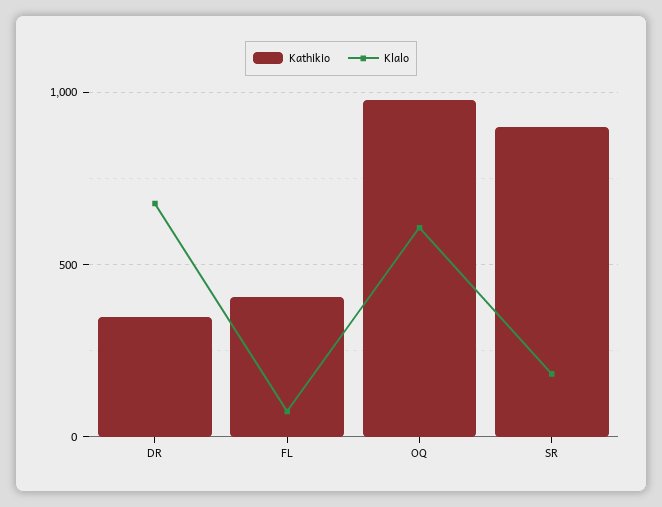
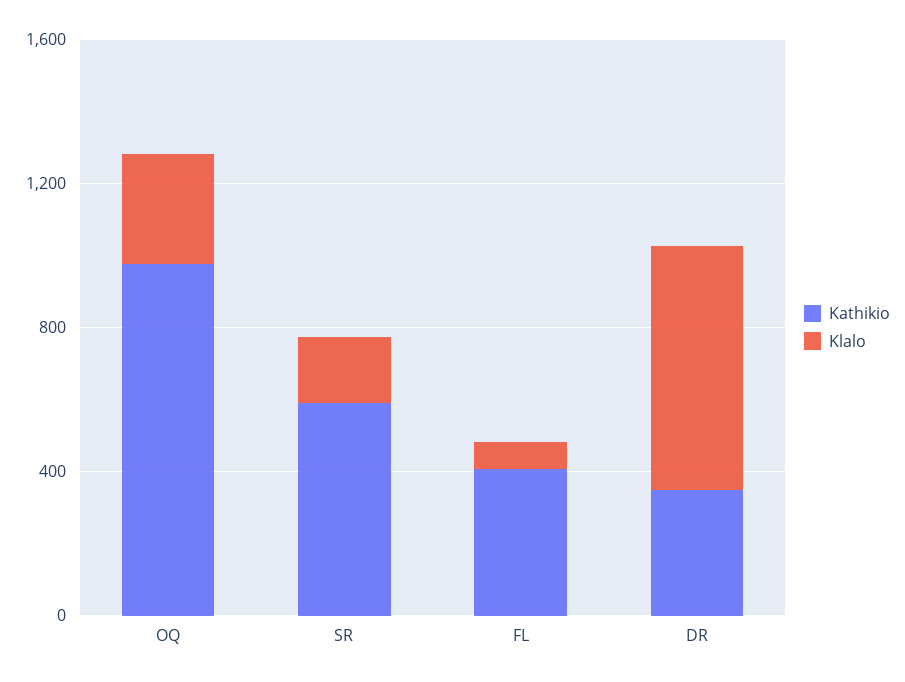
  {
    "Kathikio": {
      "DR": 350,
      "FL": 400,
      "OQ": 1000,
-     "SR": 900
+     "SR": 600
    },
    "Klalo": {
      "DR": 700,
      "FL": 50,
-     "OQ": 600,
+     "OQ": 300,
      "SR": 200
    }
  }

